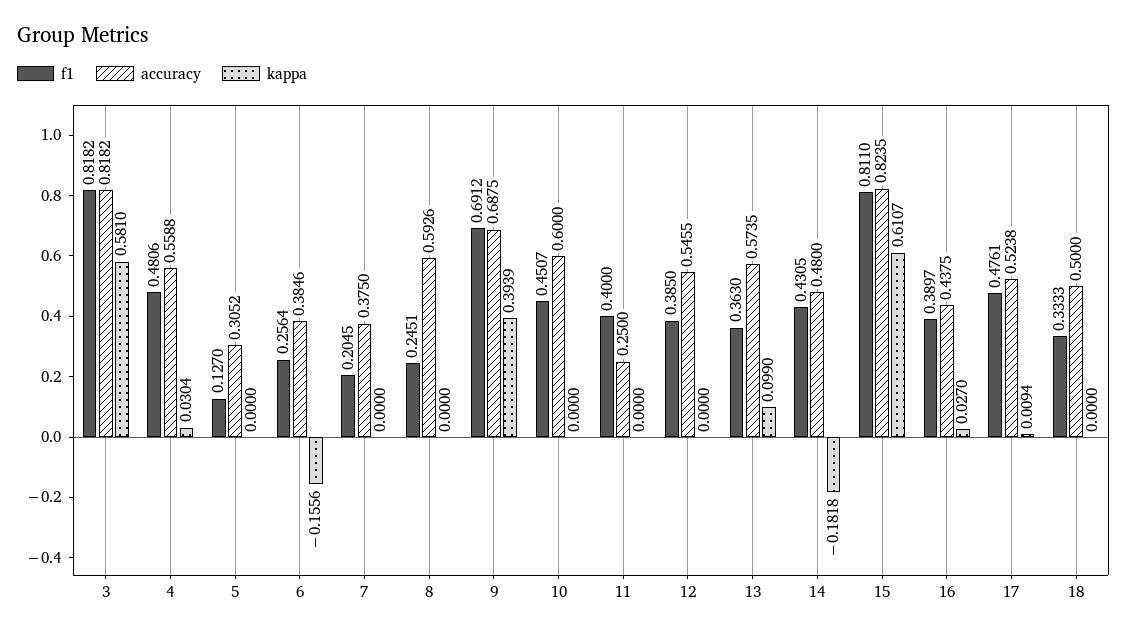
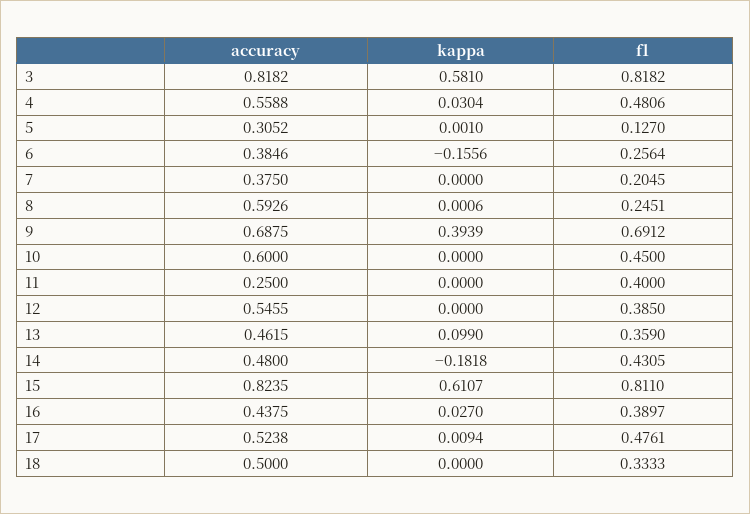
  {
    "f1": {
      "3": 0.8182,
      "4": 0.4806,
      "5": 0.127,
      "6": 0.2564,
      "7": 0.2045,
      "8": 0.2451,
      "9": 0.6912,
-     "10": 0.4507,
+     "10": 0.45,
      "11": 0.4,
      "12": 0.385,
-     "13": 0.363,
+     "13": 0.359,
      "14": 0.4305,
      "15": 0.811,
      "16": 0.3897,
      "17": 0.4761,
      "18": 0.3333
    },
    "accuracy": {
      "3": 0.8182,
      "4": 0.5588,
      "5": 0.3052,
      "6": 0.3846,
      "7": 0.375,
      "8": 0.5926,
      "9": 0.6875,
      "10": 0.6,
      "11": 0.25,
      "12": 0.5455,
-     "13": 0.5735,
+     "13": 0.4615,
      "14": 0.48,
      "15": 0.8235,
      "16": 0.4375,
      "17": 0.5238,
      "18": 0.5
    },
    "kappa": {
      "3": 0.581,
      "4": 0.0304,
-     "5": 0,
+     "5": 0.001,
      "6": -0.1556,
      "7": 0,
-     "8": 0,
+     "8": 0.0006,
      "9": 0.3939,
      "10": 0,
      "11": 0,
      "12": 0,
      "13": 0.099,
      "14": -0.1818,
      "15": 0.6107,
      "16": 0.027,
      "17": 0.0094,
      "18": 0
    }
  }

